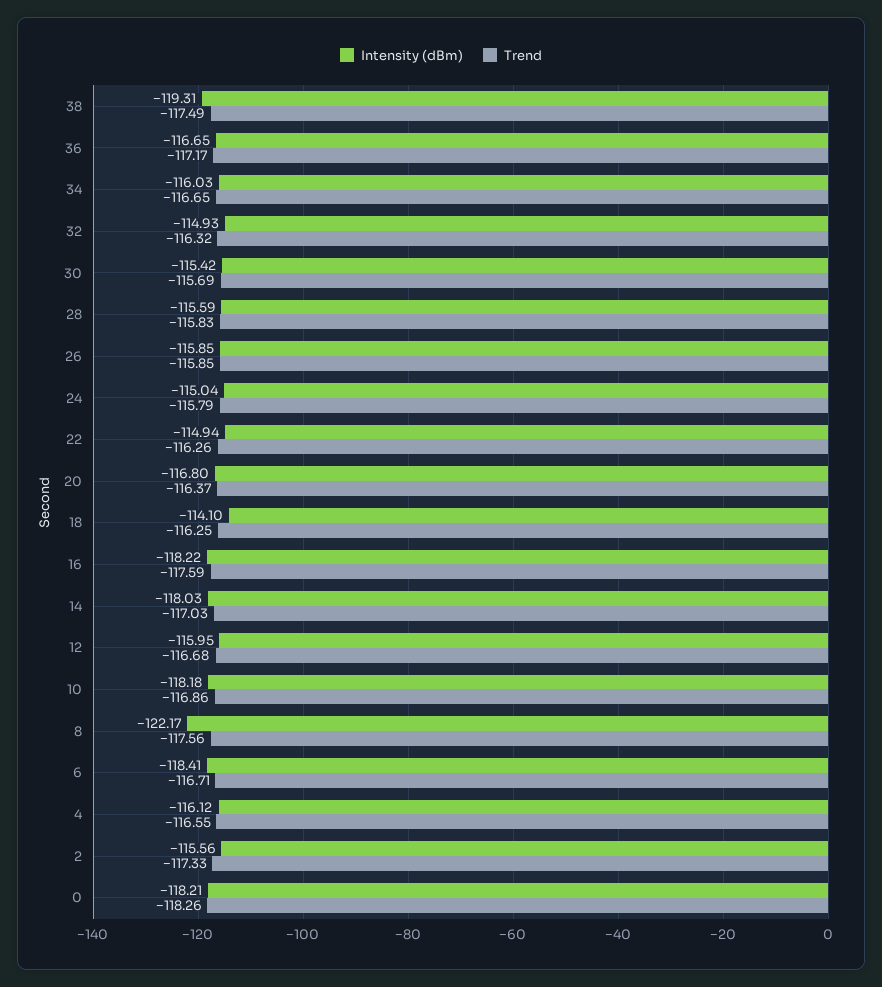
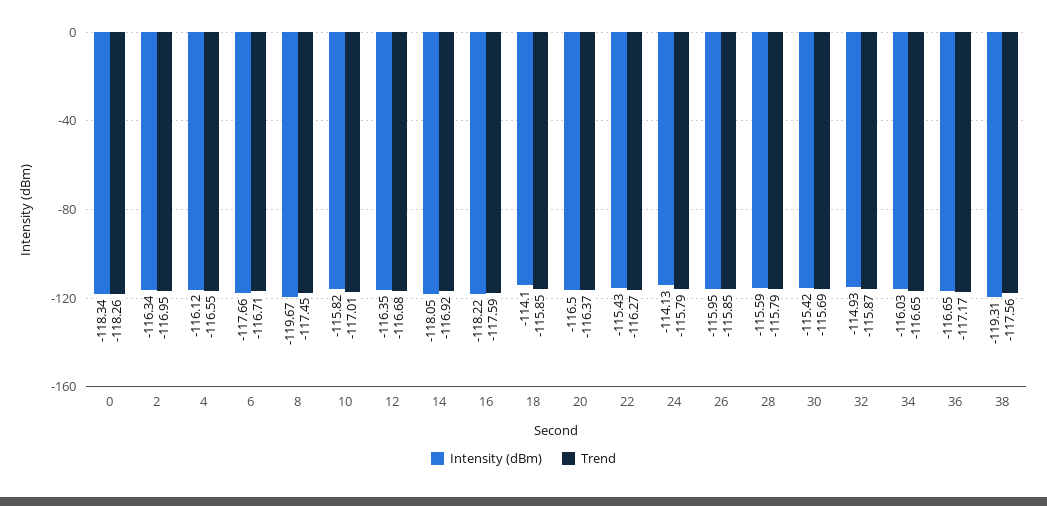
  {
    "Intensity (dBm)": {
      "38": -119.31,
      "36": -116.65,
      "34": -116.03,
      "32": -114.93,
      "30": -115.42,
      "28": -115.59,
-     "26": -115.85,
+     "26": -115.95,
-     "24": -115.04,
+     "24": -114.13,
-     "22": -114.94,
+     "22": -115.43,
-     "20": -116.8,
+     "20": -116.5,
      "18": -114.1,
      "16": -118.22,
-     "14": -118.03,
+     "14": -118.05,
-     "12": -115.95,
+     "12": -116.35,
-     "10": -118.18,
+     "10": -115.82,
-     "8": -122.17,
+     "8": -119.67,
-     "6": -118.41,
+     "6": -117.66,
      "4": -116.12,
-     "2": -115.56,
+     "2": -116.34,
-     "0": -118.21
+     "0": -118.34
    },
    "Trend": {
-     "38": -117.49,
+     "38": -117.56,
      "36": -117.17,
      "34": -116.65,
-     "32": -116.32,
+     "32": -115.87,
      "30": -115.69,
-     "28": -115.83,
+     "28": -115.79,
      "26": -115.85,
      "24": -115.79,
-     "22": -116.26,
+     "22": -116.27,
      "20": -116.37,
-     "18": -116.25,
+     "18": -115.85,
      "16": -117.59,
-     "14": -117.03,
+     "14": -116.92,
      "12": -116.68,
-     "10": -116.86,
+     "10": -117.01,
-     "8": -117.56,
+     "8": -117.45,
      "6": -116.71,
      "4": -116.55,
-     "2": -117.33,
+     "2": -116.95,
      "0": -118.26
    }
  }

